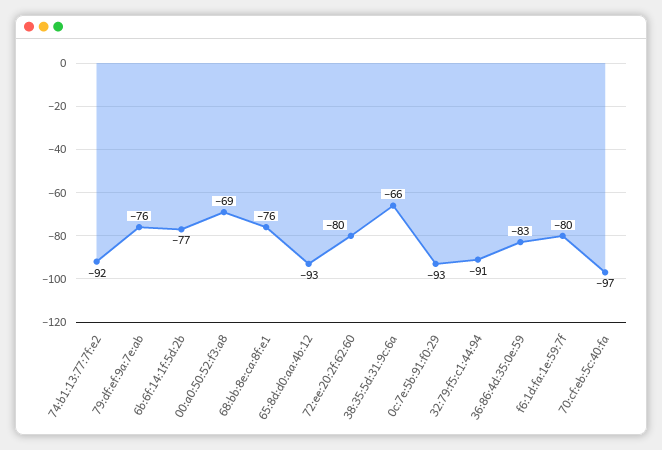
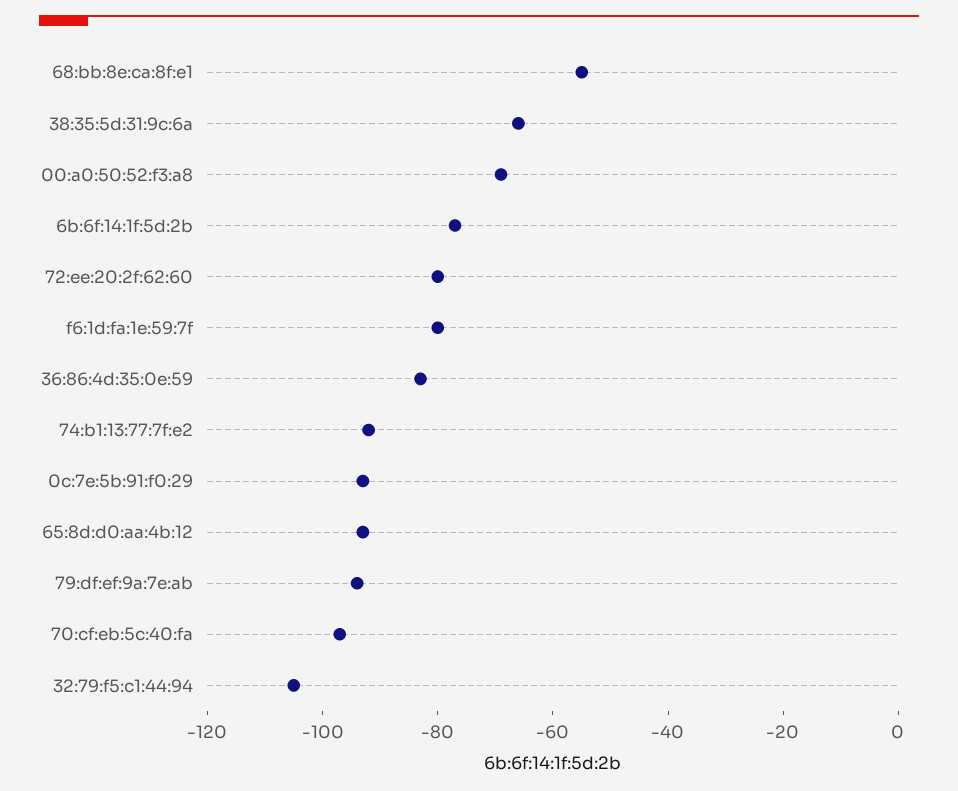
  {
    "74:b1:13:77:7f:e2": -92,
-   "79:df:ef:9a:7e:ab": -76,
+   "79:df:ef:9a:7e:ab": -95,
    "6b:6f:14:1f:5d:2b": -77,
    "00:a0:50:52:f3:a8": -69,
-   "68:bb:8e:ca:8f:e1": -76,
+   "68:bb:8e:ca:8f:e1": -55,
    "65:8d:d0:aa:4b:12": -93,
    "72:ee:20:2f:62:60": -80,
    "38:35:5d:31:9c:6a": -66,
    "0c:7e:5b:91:f0:29": -93,
-   "32:79:f5:c1:44:94": -91,
+   "32:79:f5:c1:44:94": -105,
    "36:86:4d:35:0e:59": -83,
    "f6:1d:fa:1e:59:7f": -80,
    "70:cf:eb:5c:40:fa": -97
  }

